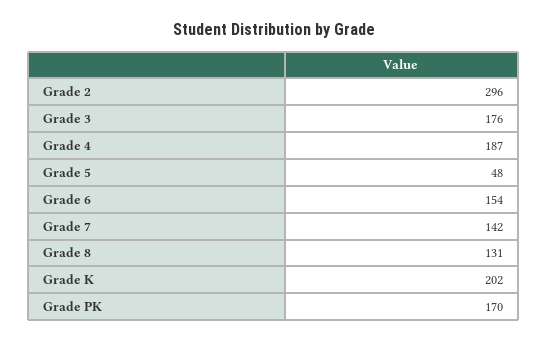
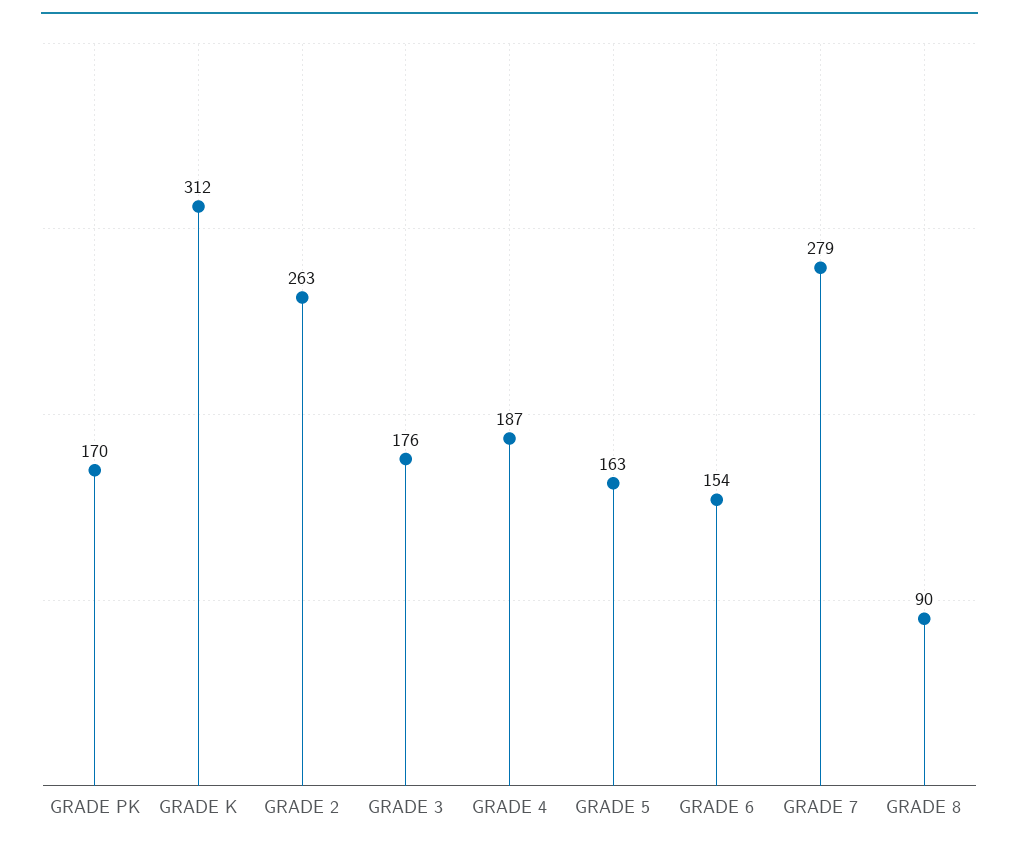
  {
-   "Grade 2": 296,
+   "Grade 2": 263,
    "Grade 3": 176,
    "Grade 4": 187,
-   "Grade 5": 48,
+   "Grade 5": 163,
    "Grade 6": 154,
-   "Grade 7": 142,
+   "Grade 7": 279,
-   "Grade 8": 131,
+   "Grade 8": 90,
-   "Grade K": 202,
+   "Grade K": 312,
    "Grade PK": 170
  }

